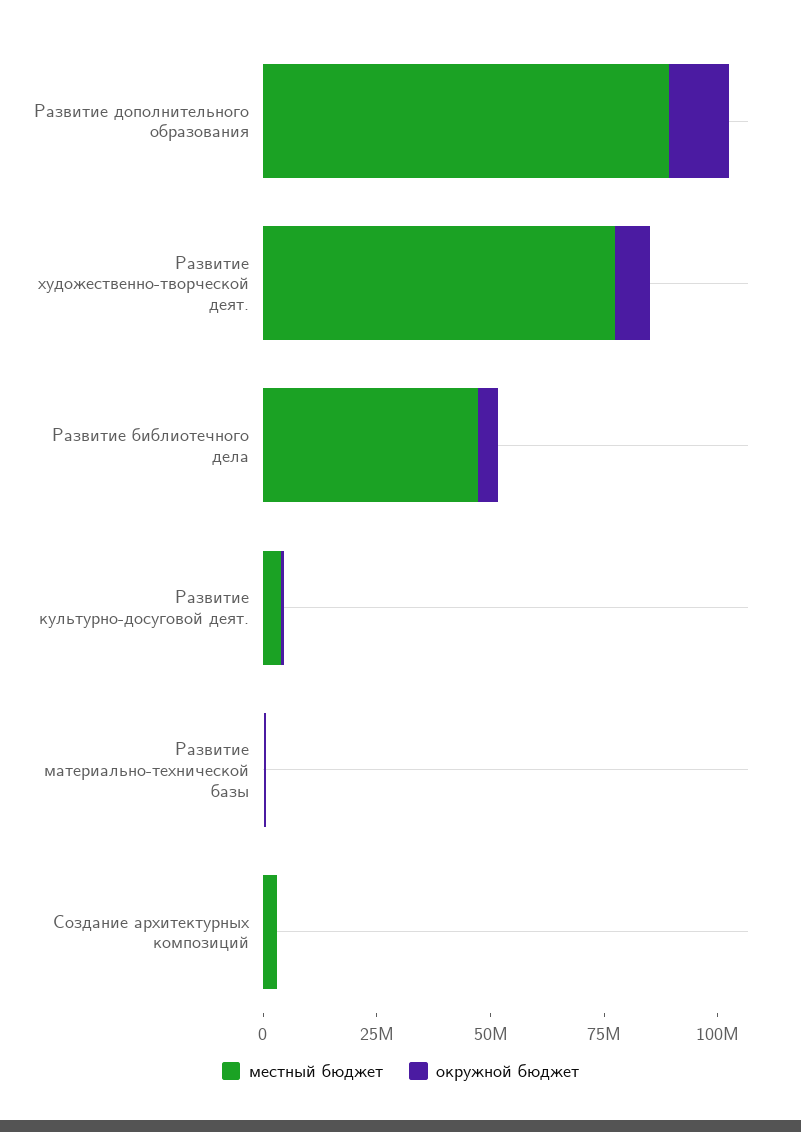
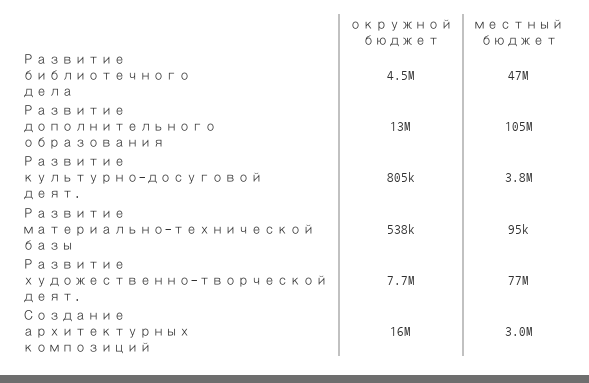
  {
    "местный бюджет": {
-     "Развитие дополнительного образования": 90000000,
+     "Развитие дополнительного образования": 105000000,
      "Развитие художественно-творческой деят.": 77000000,
      "Развитие библиотечного дела": 47000000,
      "Развитие культурно-досуговой деят.": 3800000,
      "Развитие материально-технической базы": 95000,
      "Создание архитектурных композиций": 3000000
    },
    "окружной бюджет": {
      "Развитие дополнительного образования": 13000000,
      "Развитие художественно-творческой деят.": 7700000,
      "Развитие библиотечного дела": 4500000,
      "Развитие культурно-досуговой деят.": 805000,
      "Развитие материально-технической базы": 538000,
-     "Создание архитектурных композиций": 0
+     "Создание архитектурных композиций": 16000000
    }
  }

